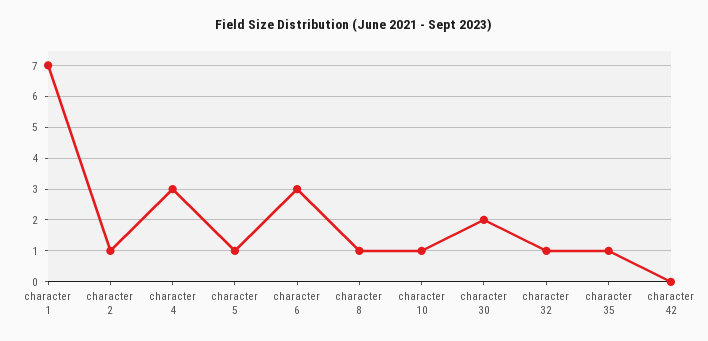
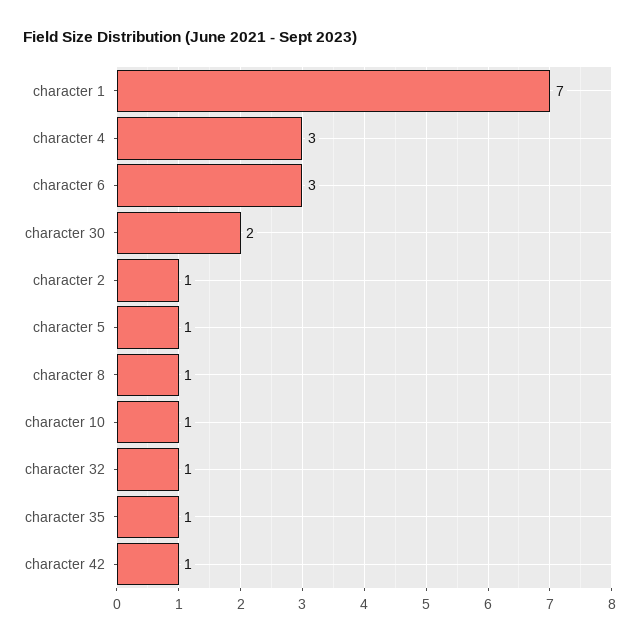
  {
    "character 1": 7,
    "character 2": 1,
    "character 4": 3,
    "character 5": 1,
    "character 6": 3,
    "character 8": 1,
    "character 10": 1,
    "character 30": 2,
    "character 32": 1,
    "character 35": 1,
-   "character 42": 0
+   "character 42": 1
  }

